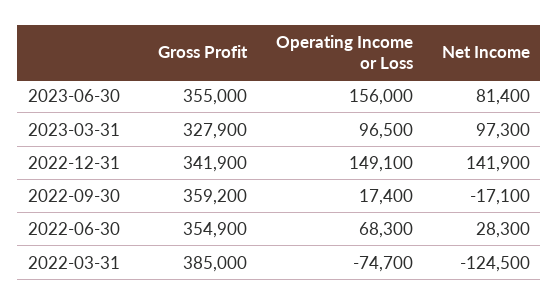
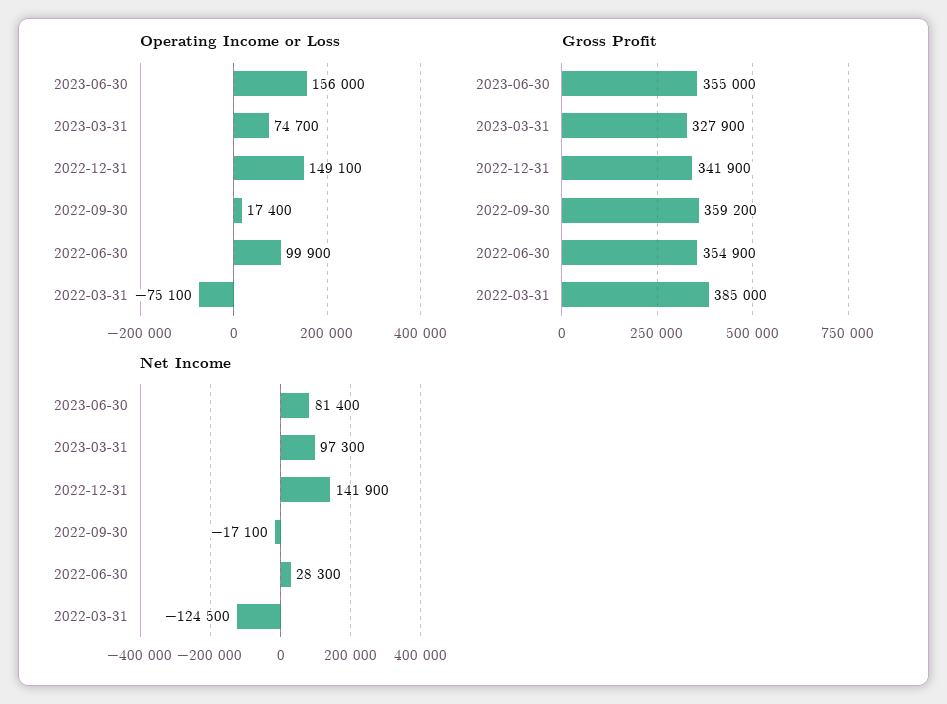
  {
    "Gross Profit": {
      "2023-06-30": 355000,
      "2023-03-31": 327900,
      "2022-12-31": 341900,
      "2022-09-30": 359200,
      "2022-06-30": 354900,
      "2022-03-31": 385000
    },
    "Operating Income or Loss": {
      "2023-06-30": 156000,
-     "2023-03-31": 96500,
+     "2023-03-31": 74700,
      "2022-12-31": 149100,
      "2022-09-30": 17400,
-     "2022-06-30": 68300,
+     "2022-06-30": 99900,
-     "2022-03-31": -74700
+     "2022-03-31": -75100
    },
    "Net Income": {
      "2023-06-30": 81400,
      "2023-03-31": 97300,
      "2022-12-31": 141900,
      "2022-09-30": -17100,
      "2022-06-30": 28300,
      "2022-03-31": -124500
    }
  }

